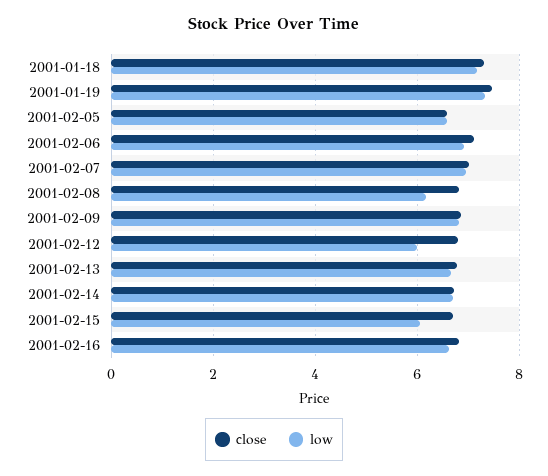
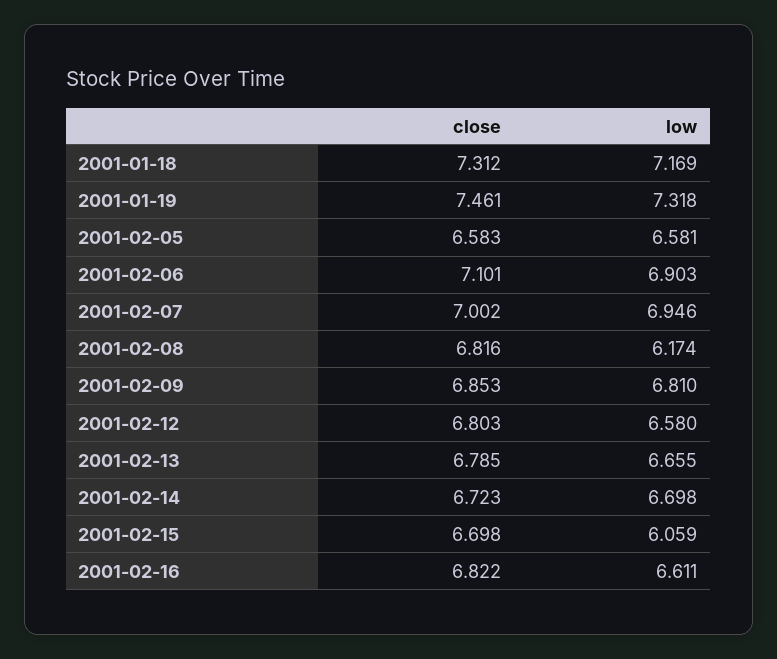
  {
    "close": {
      "2001-01-18": 7.312,
      "2001-01-19": 7.461,
      "2001-02-05": 6.583,
      "2001-02-06": 7.101,
      "2001-02-07": 7.002,
      "2001-02-08": 6.816,
      "2001-02-09": 6.853,
      "2001-02-12": 6.803,
      "2001-02-13": 6.785,
      "2001-02-14": 6.723,
      "2001-02-15": 6.698,
      "2001-02-16": 6.822
    },
    "low": {
      "2001-01-18": 7.169,
      "2001-01-19": 7.318,
      "2001-02-05": 6.581,
      "2001-02-06": 6.903,
      "2001-02-07": 6.946,
      "2001-02-08": 6.174,
      "2001-02-09": 6.81,
-     "2001-02-12": 6,
+     "2001-02-12": 6.58,
      "2001-02-13": 6.655,
      "2001-02-14": 6.698,
      "2001-02-15": 6.059,
      "2001-02-16": 6.611
    }
  }

